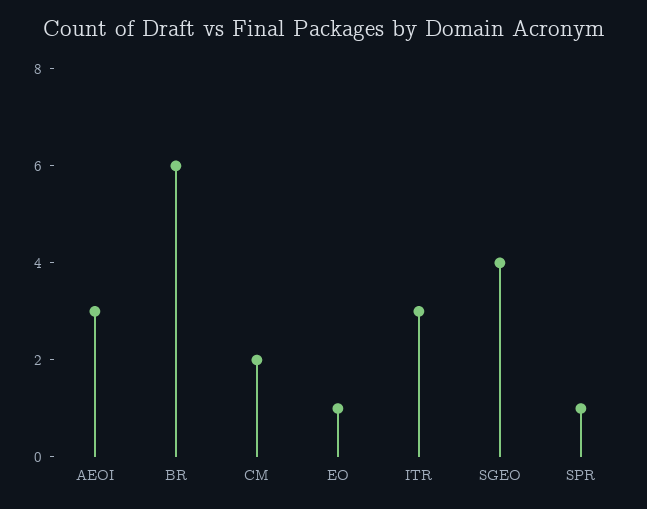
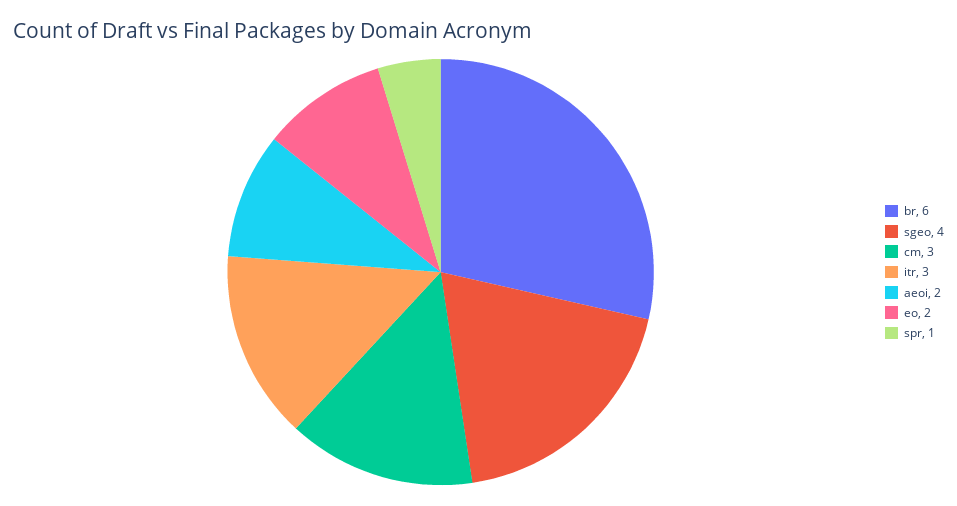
  {
-   "AEOI": 3,
+   "AEOI": 2,
    "BR": 6,
-   "CM": 2,
+   "CM": 3,
-   "EO": 1,
+   "EO": 2,
    "ITR": 3,
    "SGEO": 4,
    "SPR": 1
  }

